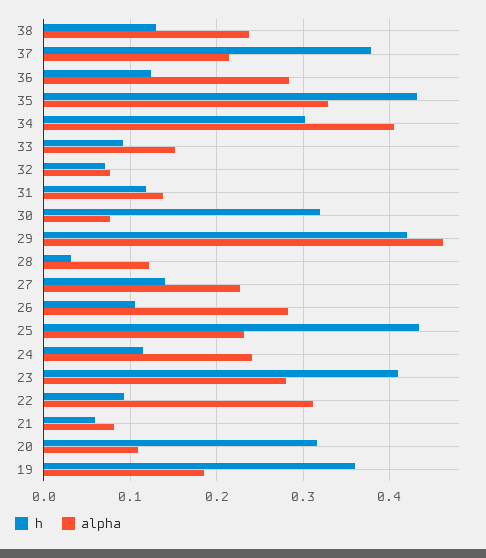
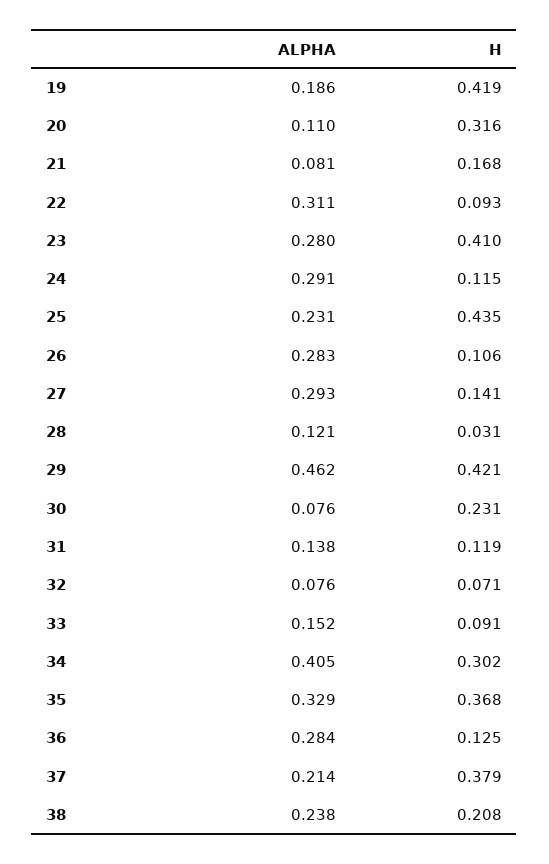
  {
    "h": {
-     "38": 0.13,
+     "38": 0.208,
      "37": 0.379,
      "36": 0.125,
-     "35": 0.43,
+     "35": 0.368,
      "34": 0.302,
      "33": 0.091,
      "32": 0.071,
      "31": 0.119,
-     "30": 0.32,
+     "30": 0.231,
      "29": 0.421,
      "28": 0.031,
      "27": 0.141,
      "26": 0.106,
      "25": 0.435,
      "24": 0.115,
      "23": 0.41,
      "22": 0.093,
-     "21": 0.06,
+     "21": 0.168,
      "20": 0.316,
-     "19": 0.36
+     "19": 0.419
    },
    "alpha": {
      "38": 0.238,
      "37": 0.214,
      "36": 0.284,
      "35": 0.329,
      "34": 0.405,
      "33": 0.152,
      "32": 0.076,
      "31": 0.138,
      "30": 0.076,
      "29": 0.462,
      "28": 0.121,
-     "27": 0.23,
+     "27": 0.293,
      "26": 0.283,
      "25": 0.231,
-     "24": 0.24,
+     "24": 0.291,
      "23": 0.28,
      "22": 0.311,
      "21": 0.081,
      "20": 0.11,
      "19": 0.186
    }
  }

